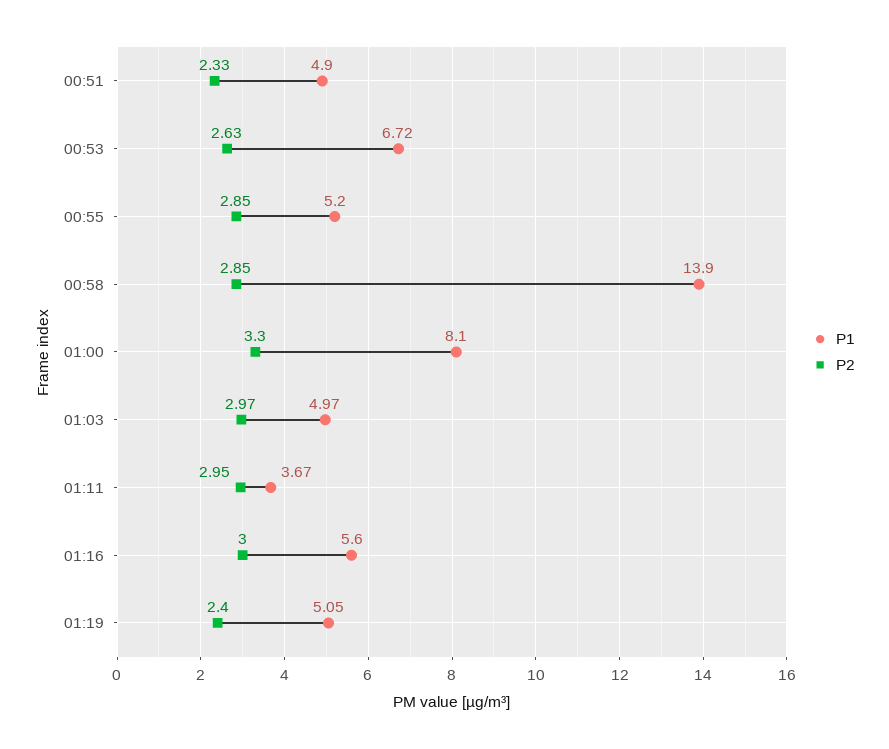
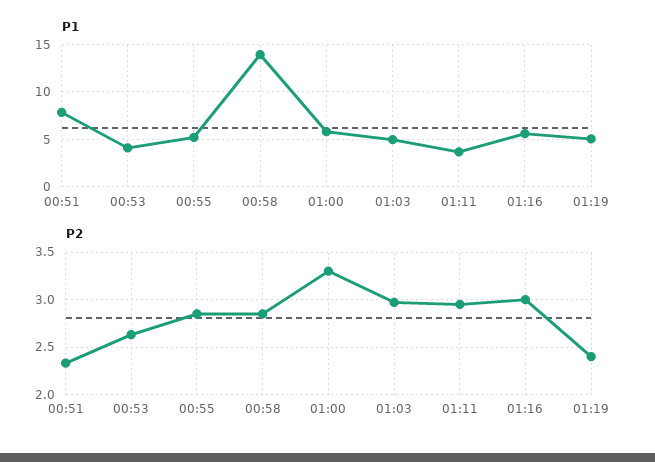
  {
    "P1": {
-     "00:51": 4.9,
+     "00:51": 8,
-     "00:53": 6.72,
+     "00:53": 4,
      "00:55": 5.2,
      "00:58": 13.9,
-     "01:00": 8.1,
+     "01:00": 6,
      "01:03": 4.97,
      "01:11": 3.67,
      "01:16": 5.6,
      "01:19": 5.05
    },
    "P2": {
      "00:51": 2.33,
      "00:53": 2.63,
      "00:55": 2.85,
      "00:58": 2.85,
      "01:00": 3.3,
      "01:03": 2.97,
      "01:11": 2.95,
      "01:16": 3,
      "01:19": 2.4
    }
  }

